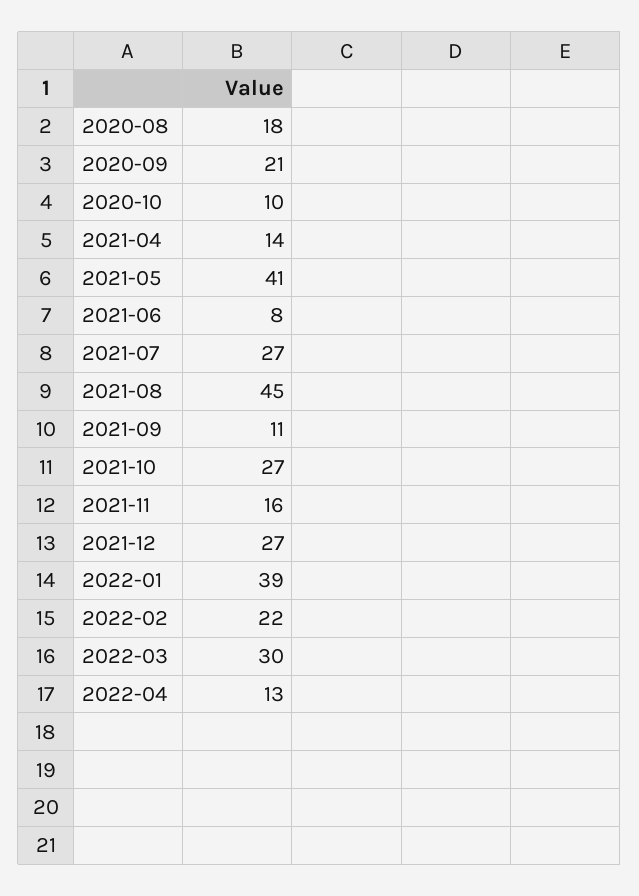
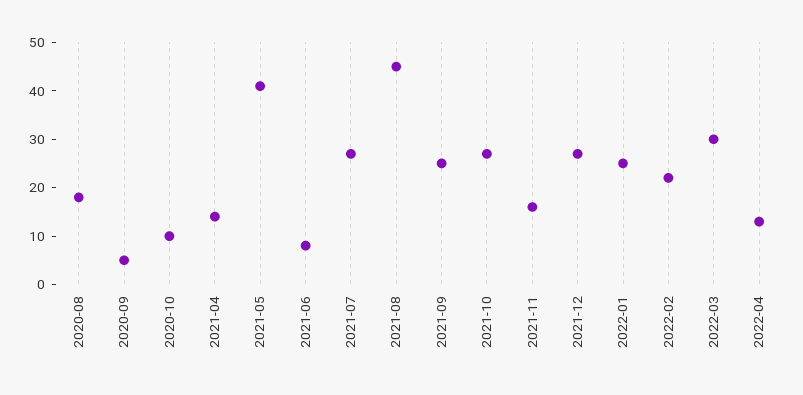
  {
    "2020-08": 18,
-   "2020-09": 21,
+   "2020-09": 5,
    "2020-10": 10,
    "2021-04": 14,
    "2021-05": 41,
    "2021-06": 8,
    "2021-07": 27,
    "2021-08": 45,
-   "2021-09": 11,
+   "2021-09": 25,
    "2021-10": 27,
    "2021-11": 16,
    "2021-12": 27,
-   "2022-01": 39,
+   "2022-01": 25,
    "2022-02": 22,
    "2022-03": 30,
    "2022-04": 13
  }

